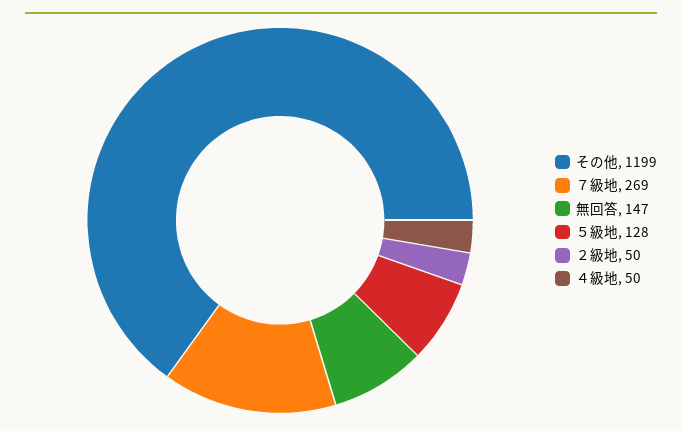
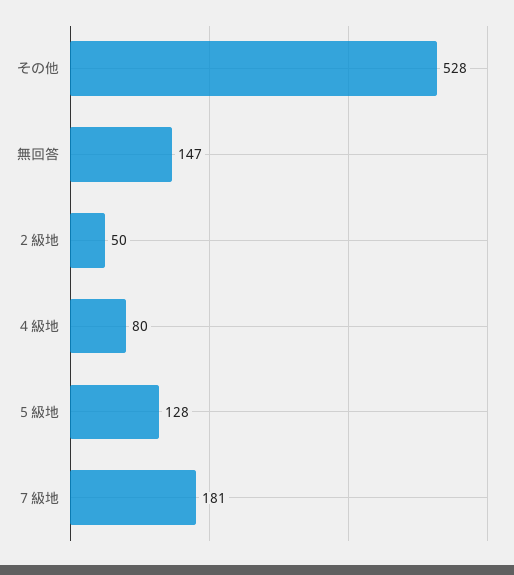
  {
-   "その他": 1199,
+   "その他": 528,
-   "７級地": 269,
+   "７級地": 181,
    "無回答": 147,
    "５級地": 128,
    "２級地": 50,
-   "４級地": 50
+   "４級地": 80
  }

